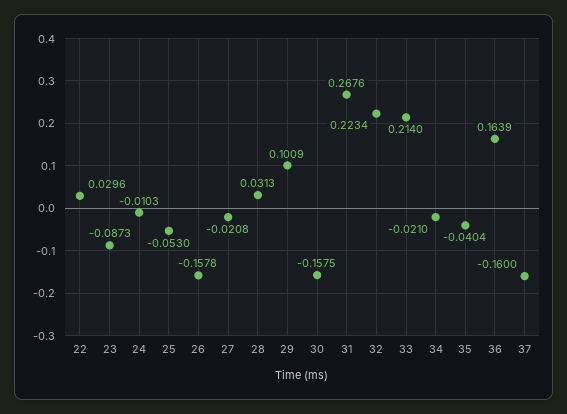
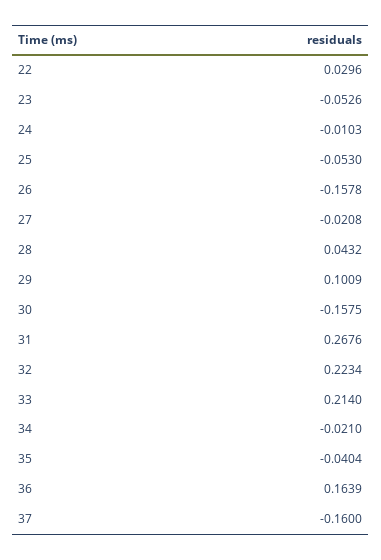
  {
    "22": 0.0296,
-   "23": -0.0873,
+   "23": -0.0526,
    "24": -0.0103,
    "25": -0.053,
    "26": -0.1578,
    "27": -0.0208,
-   "28": 0.0313,
+   "28": 0.0432,
    "29": 0.1009,
    "30": -0.1575,
    "31": 0.2676,
    "32": 0.2234,
    "33": 0.214,
    "34": -0.021,
    "35": -0.0404,
    "36": 0.1639,
    "37": -0.16
  }

